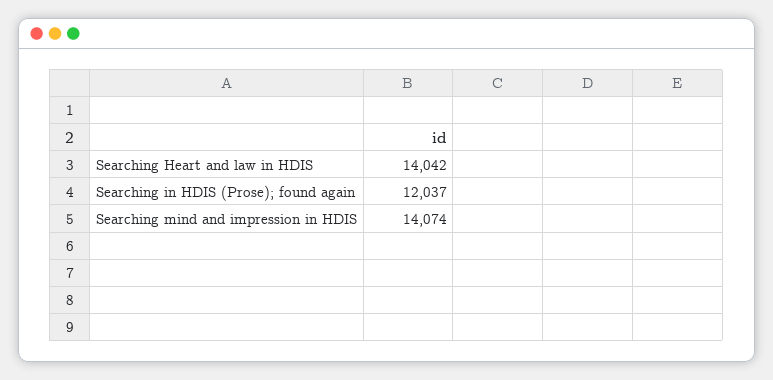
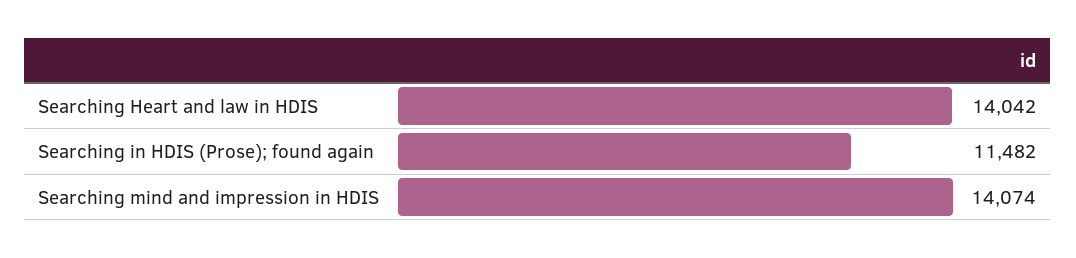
  {
    "Searching Heart and law in HDIS": 14042,
-   "Searching in HDIS (Prose); found again": 12037,
+   "Searching in HDIS (Prose); found again": 11482,
    "Searching mind and impression in HDIS": 14074
  }

